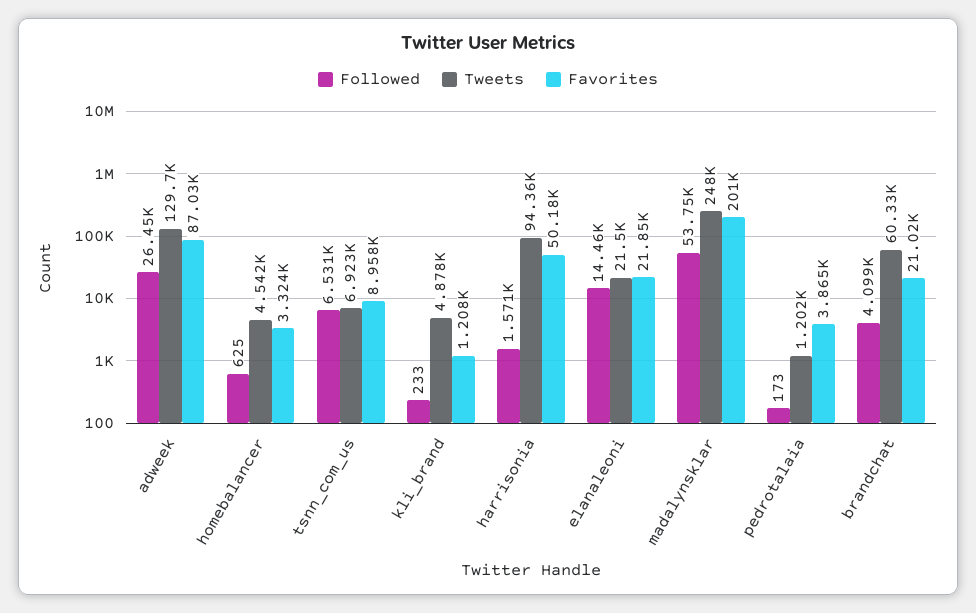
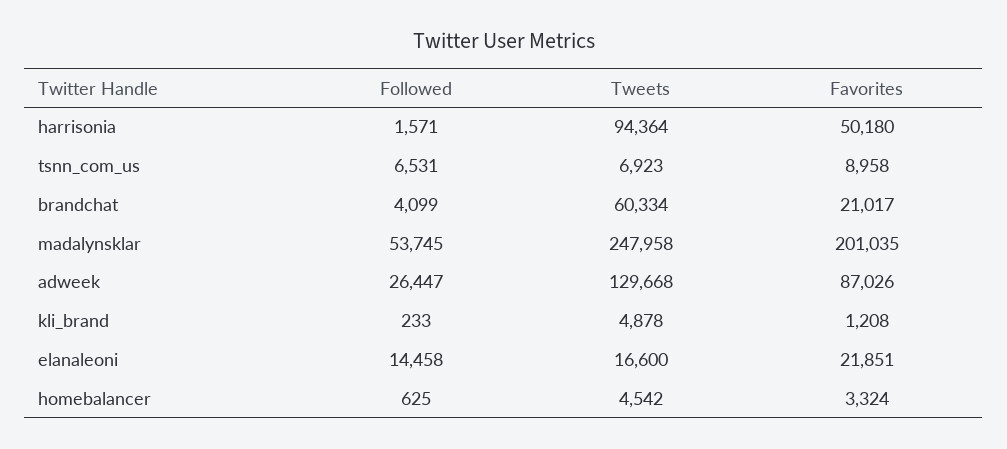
  {
    "Followed": {
      "adweek": 26447,
      "homebalancer": 625,
      "tsnn_com_us": 6531,
      "kli_brand": 233,
      "harrisonia": 1571,
      "elanaleoni": 14458,
      "madalynsklar": 53745,
-     "pedrotalaia": 173,
      "brandchat": 4099
    },
    "Tweets": {
      "adweek": 129668,
      "homebalancer": 4542,
      "tsnn_com_us": 6923,
      "kli_brand": 4878,
      "harrisonia": 94364,
-     "elanaleoni": 21500,
+     "elanaleoni": 16600,
      "madalynsklar": 247958,
-     "pedrotalaia": 1202,
      "brandchat": 60334
    },
    "Favorites": {
      "adweek": 87026,
      "homebalancer": 3324,
      "tsnn_com_us": 8958,
      "kli_brand": 1208,
      "harrisonia": 50180,
      "elanaleoni": 21851,
      "madalynsklar": 201035,
-     "pedrotalaia": 3865,
      "brandchat": 21017
    }
  }

